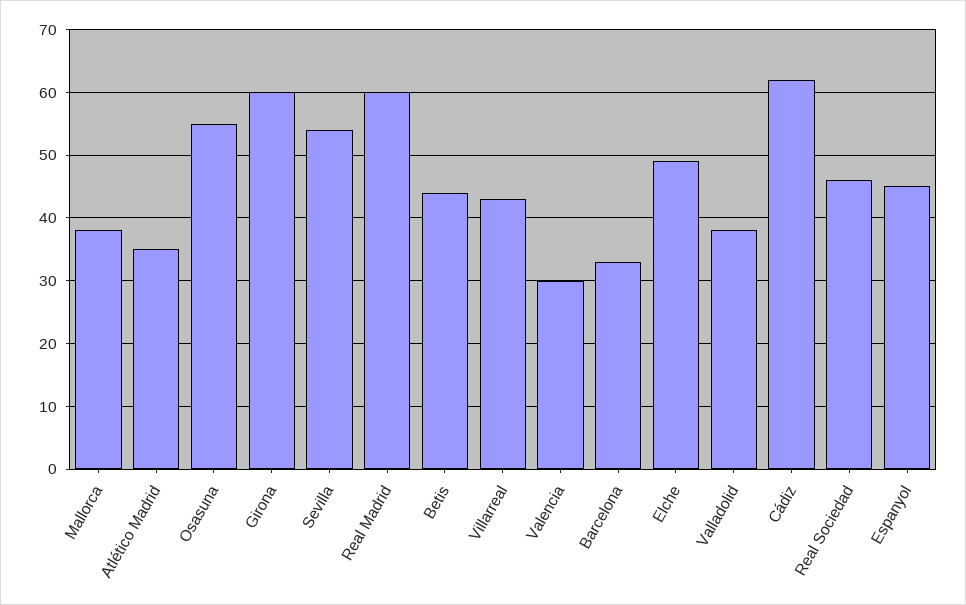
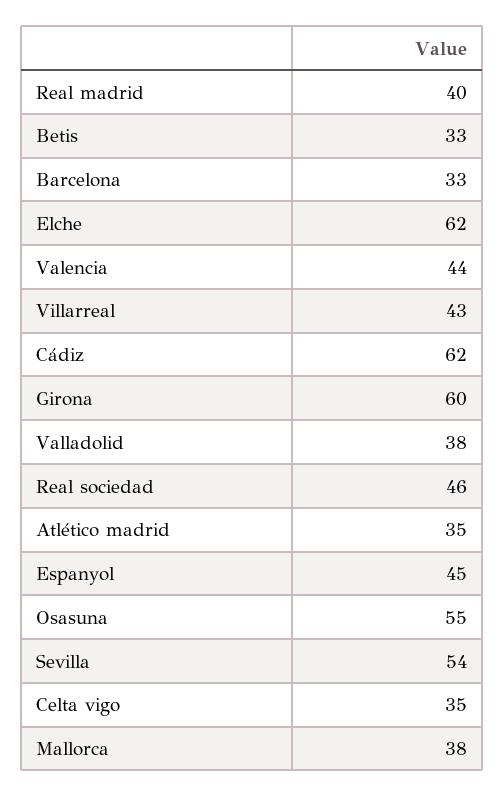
  {
    "Mallorca": 38,
    "Atlético Madrid": 35,
    "Osasuna": 55,
    "Girona": 60,
    "Sevilla": 54,
-   "Real Madrid": 60,
+   "Real Madrid": 40,
-   "Betis": 44,
+   "Betis": 33,
    "Villarreal": 43,
-   "Valencia": 30,
+   "Valencia": 44,
    "Barcelona": 33,
-   "Elche": 49,
+   "Elche": 62,
    "Valladolid": 38,
    "Cádiz": 62,
    "Real Sociedad": 46,
-   "Espanyol": 45
+   "Espanyol": 45,
+   "Celta vigo": 35
  }

